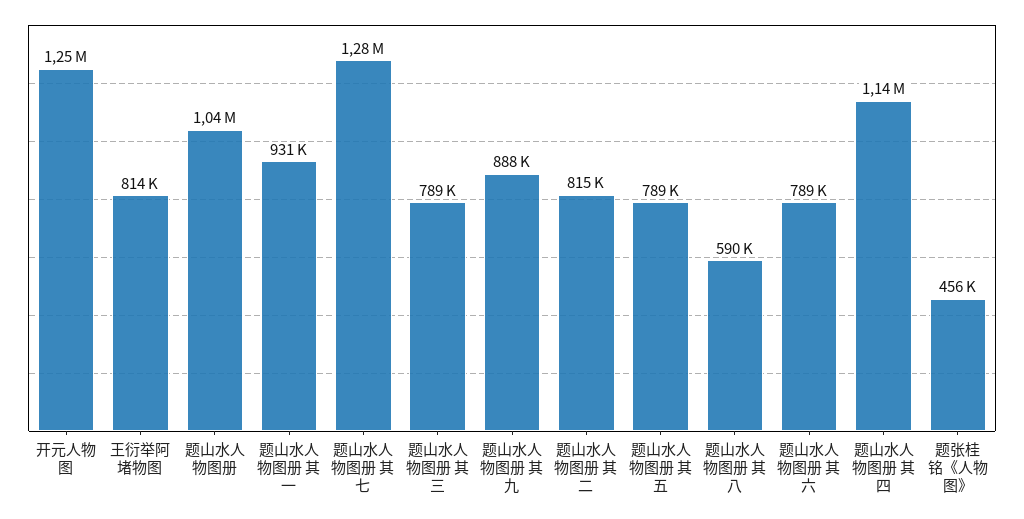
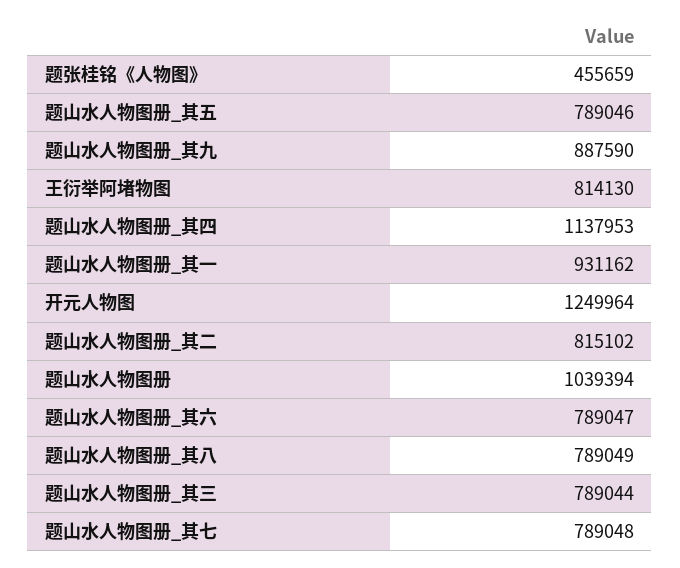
  {
    "开元人物图": 1249964,
    "王衍举阿堵物图": 814130,
    "题山水人物图册": 1039394,
    "题山水人物图册 其一": 931162,
-   "题山水人物图册 其七": 1280000,
+   "题山水人物图册 其七": 789048,
    "题山水人物图册 其三": 789044,
    "题山水人物图册 其九": 887590,
    "题山水人物图册 其二": 815102,
    "题山水人物图册 其五": 789046,
-   "题山水人物图册 其八": 590000,
+   "题山水人物图册 其八": 789049,
    "题山水人物图册 其六": 789047,
    "题山水人物图册 其四": 1137953,
    "题张桂铭《人物图》": 455659
  }

